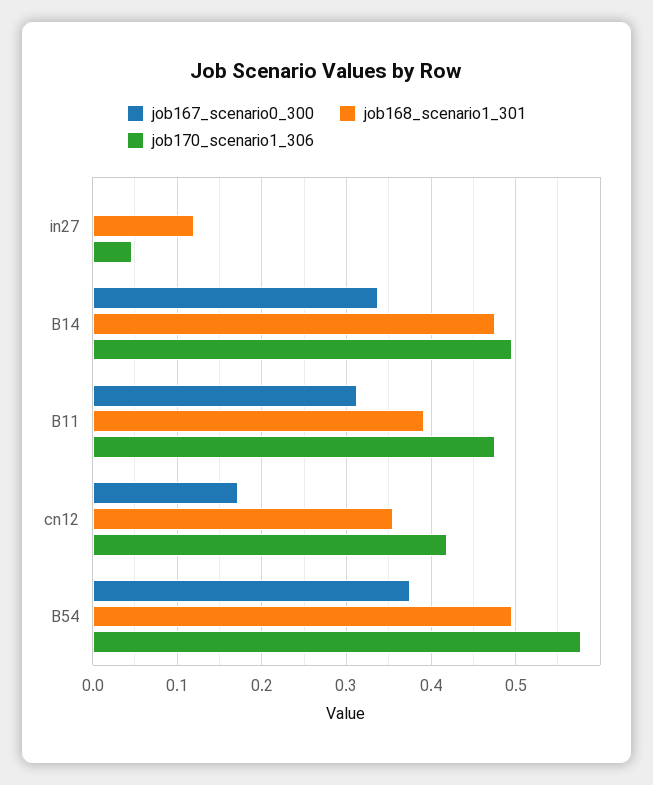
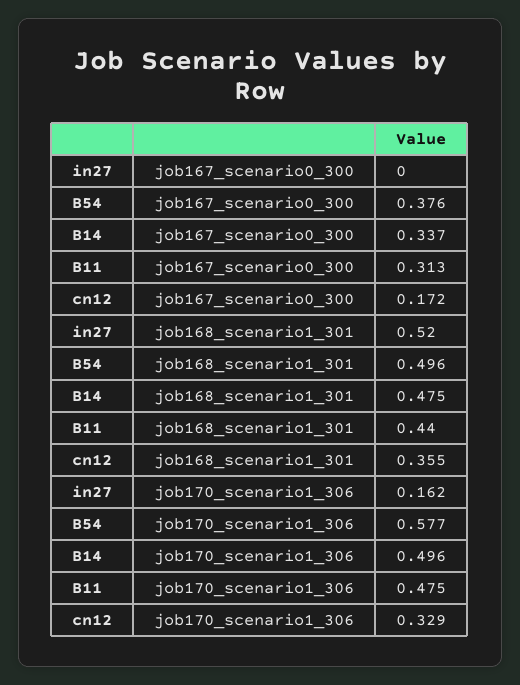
  {
    "job167_scenario0_300": {
      "in27": 0,
      "B14": 0.337,
      "B11": 0.313,
      "cn12": 0.172,
      "B54": 0.376
    },
    "job168_scenario1_301": {
-     "in27": 0.12,
+     "in27": 0.52,
      "B14": 0.475,
-     "B11": 0.39,
+     "B11": 0.44,
      "cn12": 0.355,
      "B54": 0.496
    },
    "job170_scenario1_306": {
-     "in27": 0.05,
+     "in27": 0.162,
      "B14": 0.496,
      "B11": 0.475,
-     "cn12": 0.42,
+     "cn12": 0.329,
      "B54": 0.577
    }
  }

